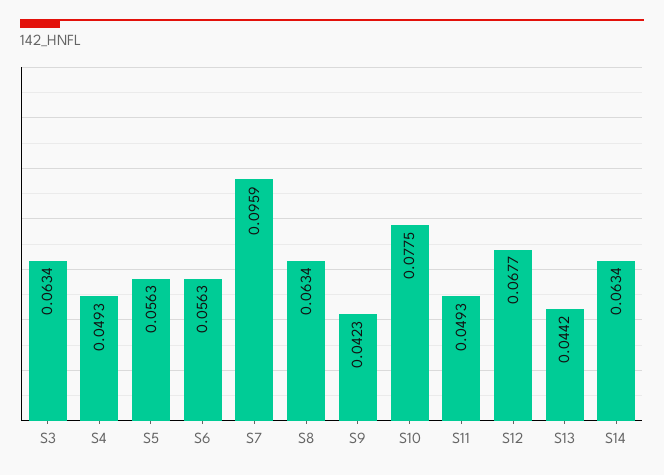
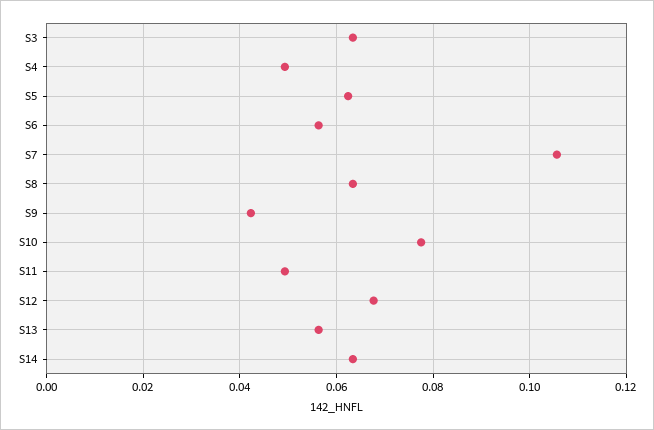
  {
    "S3": 0.0634,
    "S4": 0.0493,
-   "S5": 0.0563,
+   "S5": 0.062,
    "S6": 0.0563,
-   "S7": 0.0959,
+   "S7": 0.106,
    "S8": 0.0634,
    "S9": 0.0423,
    "S10": 0.0775,
    "S11": 0.0493,
    "S12": 0.0677,
-   "S13": 0.0442,
+   "S13": 0.056,
    "S14": 0.0634
  }

